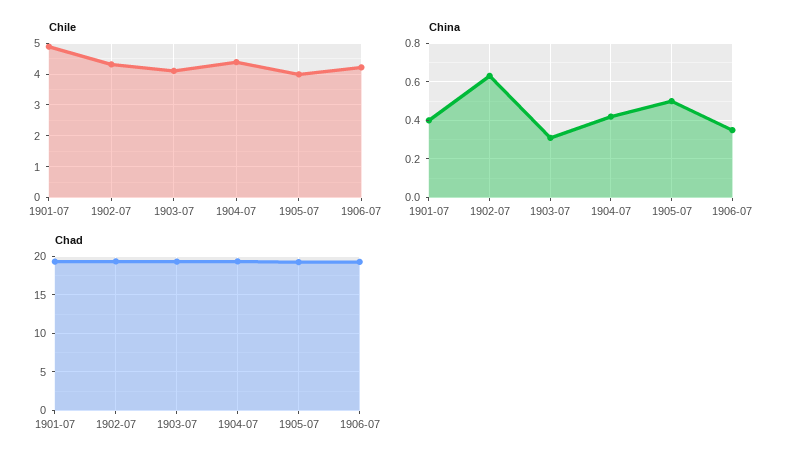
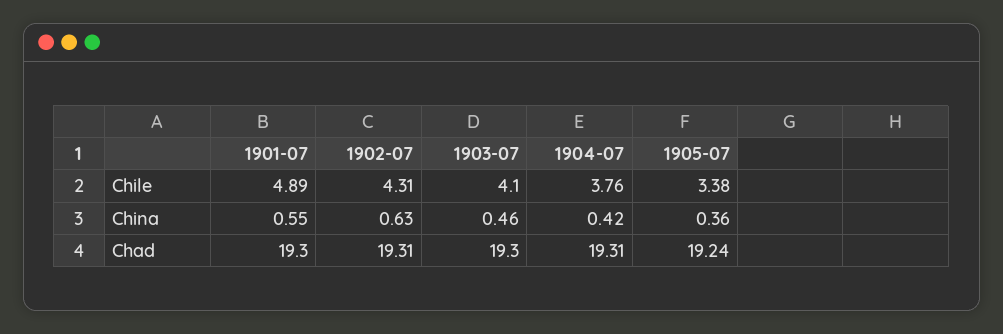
  {
    "Chile": {
      "1901-07": 4.89,
      "1902-07": 4.31,
      "1903-07": 4.1,
-     "1904-07": 4.4,
+     "1904-07": 3.76,
-     "1905-07": 4,
+     "1905-07": 3.38
-     "1906-07": 4.2
    },
    "China": {
-     "1901-07": 0.4,
+     "1901-07": 0.55,
      "1902-07": 0.63,
-     "1903-07": 0.3,
+     "1903-07": 0.46,
      "1904-07": 0.42,
-     "1905-07": 0.5,
+     "1905-07": 0.36
-     "1906-07": 0.35
    },
    "Chad": {
      "1901-07": 19.3,
      "1902-07": 19.31,
      "1903-07": 19.3,
      "1904-07": 19.31,
-     "1905-07": 19.24,
+     "1905-07": 19.24
-     "1906-07": 19
    }
  }

